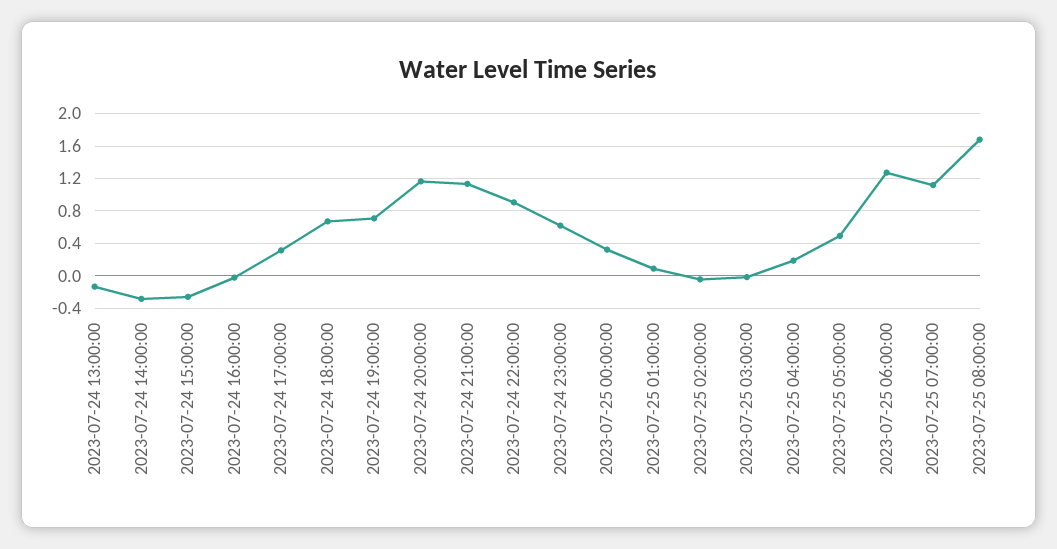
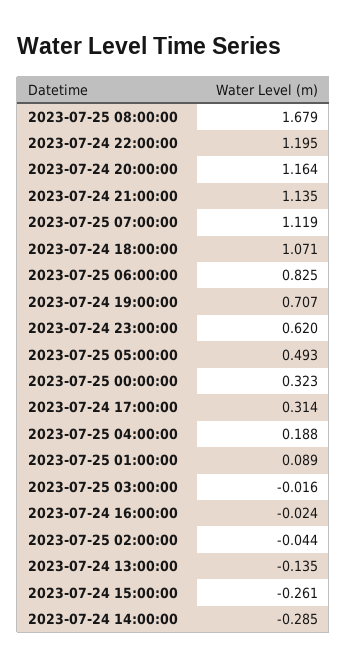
  {
    "2023-07-24 13:00:00": -0.135,
    "2023-07-24 14:00:00": -0.285,
    "2023-07-24 15:00:00": -0.261,
    "2023-07-24 16:00:00": -0.024,
    "2023-07-24 17:00:00": 0.314,
-   "2023-07-24 18:00:00": 0.7,
+   "2023-07-24 18:00:00": 1.071,
    "2023-07-24 19:00:00": 0.707,
    "2023-07-24 20:00:00": 1.164,
    "2023-07-24 21:00:00": 1.135,
-   "2023-07-24 22:00:00": 0.9,
+   "2023-07-24 22:00:00": 1.195,
    "2023-07-24 23:00:00": 0.62,
    "2023-07-25 00:00:00": 0.323,
    "2023-07-25 01:00:00": 0.089,
    "2023-07-25 02:00:00": -0.044,
    "2023-07-25 03:00:00": -0.016,
    "2023-07-25 04:00:00": 0.188,
    "2023-07-25 05:00:00": 0.493,
-   "2023-07-25 06:00:00": 1.3,
+   "2023-07-25 06:00:00": 0.825,
    "2023-07-25 07:00:00": 1.119,
    "2023-07-25 08:00:00": 1.679
  }

